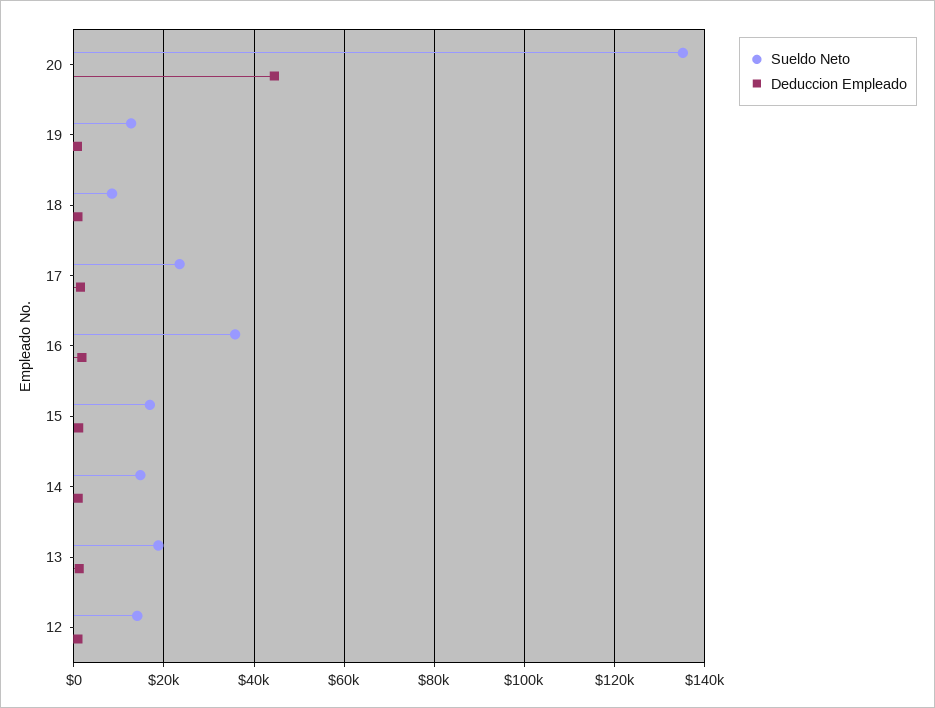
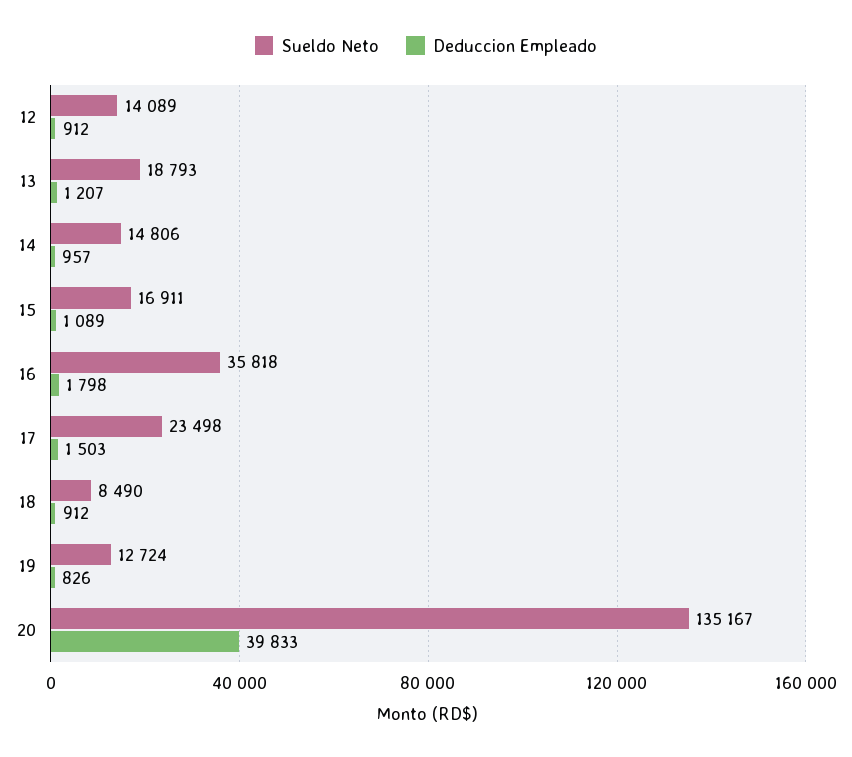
  {
    "Sueldo Neto": {
      "20": 135167,
      "19": 12724,
      "18": 8490,
      "17": 23498,
      "16": 35818,
      "15": 16911,
      "14": 14806,
      "13": 18793,
      "12": 14089
    },
    "Deduccion Empleado": {
-     "20": 44000,
+     "20": 39833,
      "19": 826,
      "18": 912,
      "17": 1503,
      "16": 1798,
      "15": 1089,
      "14": 957,
      "13": 1207,
      "12": 912
    }
  }

